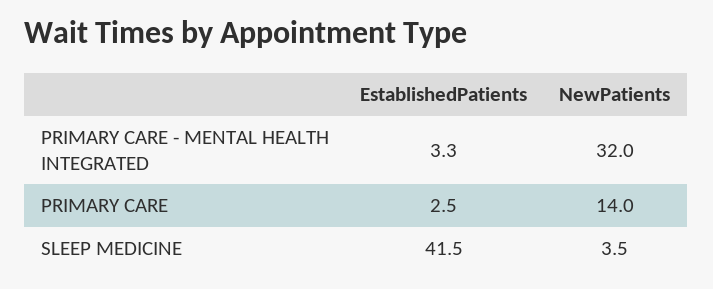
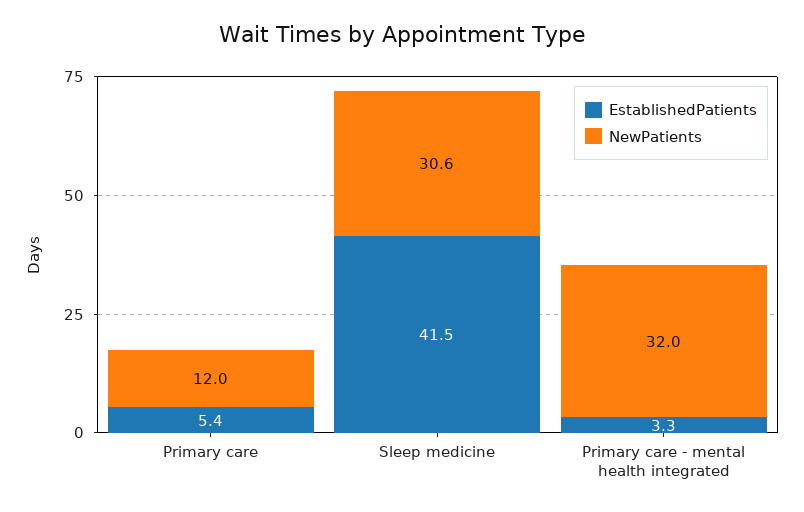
  {
    "EstablishedPatients": {
      "PRIMARY CARE - MENTAL HEALTH INTEGRATED": 3.3,
-     "PRIMARY CARE": 2.5,
+     "PRIMARY CARE": 5.4,
      "SLEEP MEDICINE": 41.5
    },
    "NewPatients": {
      "PRIMARY CARE - MENTAL HEALTH INTEGRATED": 32,
-     "PRIMARY CARE": 14,
+     "PRIMARY CARE": 12,
-     "SLEEP MEDICINE": 3.5
+     "SLEEP MEDICINE": 30.6
    }
  }

